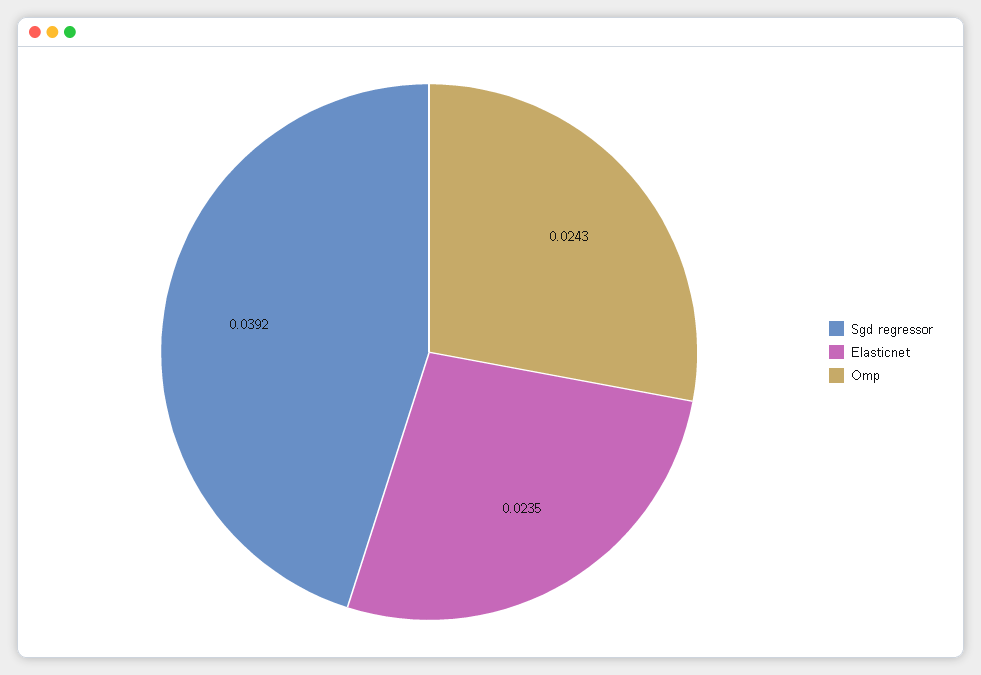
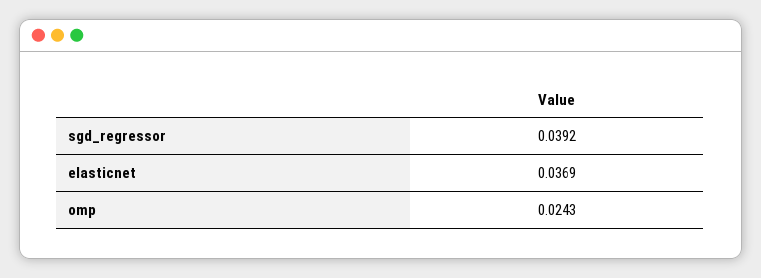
  {
    "Sgd regressor": 0.0392,
-   "Elasticnet": 0.0235,
+   "Elasticnet": 0.0369,
    "Omp": 0.0243
  }

